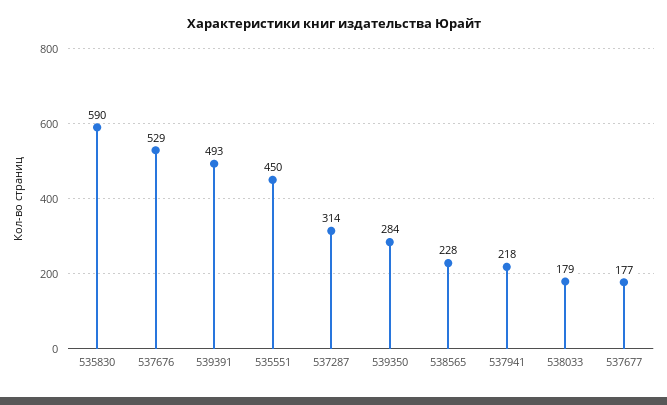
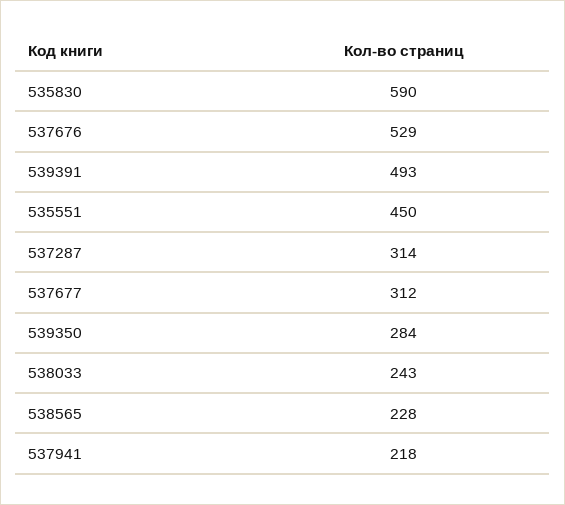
  {
    "535830": 590,
    "537676": 529,
    "539391": 493,
    "535551": 450,
    "537287": 314,
    "539350": 284,
    "538565": 228,
    "537941": 218,
-   "538033": 179,
+   "538033": 243,
-   "537677": 177
+   "537677": 312
  }

